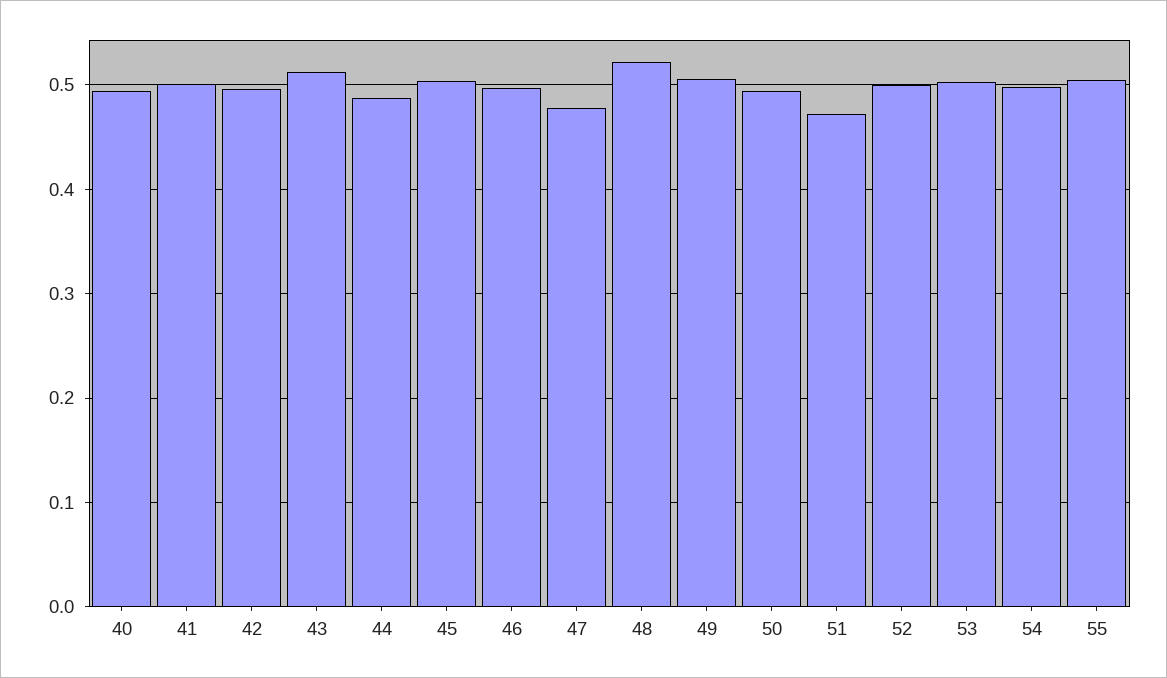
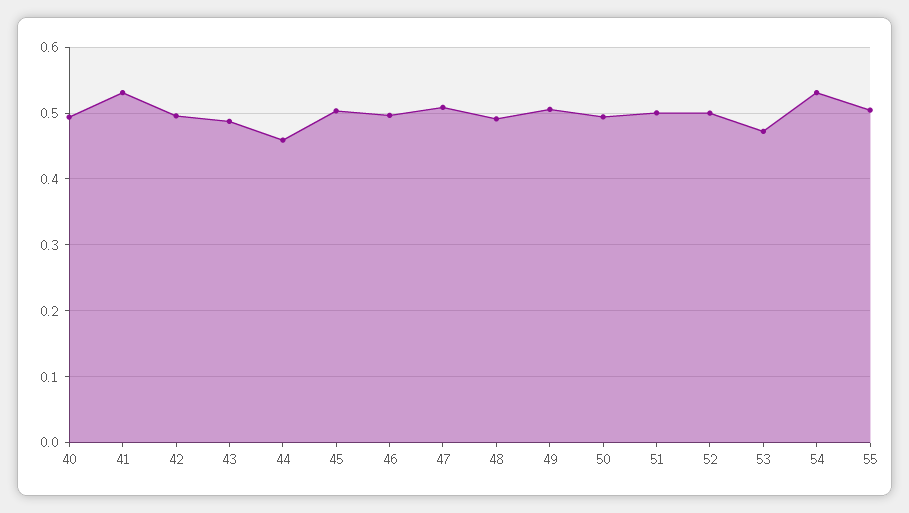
  {
    "40": 0.49,
-   "41": 0.5,
+   "41": 0.53,
    "42": 0.5,
-   "43": 0.51,
+   "43": 0.49,
-   "44": 0.49,
+   "44": 0.46,
    "45": 0.5,
    "46": 0.5,
-   "47": 0.48,
+   "47": 0.51,
-   "48": 0.52,
+   "48": 0.49,
    "49": 0.51,
    "50": 0.49,
-   "51": 0.47,
+   "51": 0.5,
    "52": 0.5,
-   "53": 0.5,
+   "53": 0.47,
-   "54": 0.5,
+   "54": 0.53,
    "55": 0.5
  }

